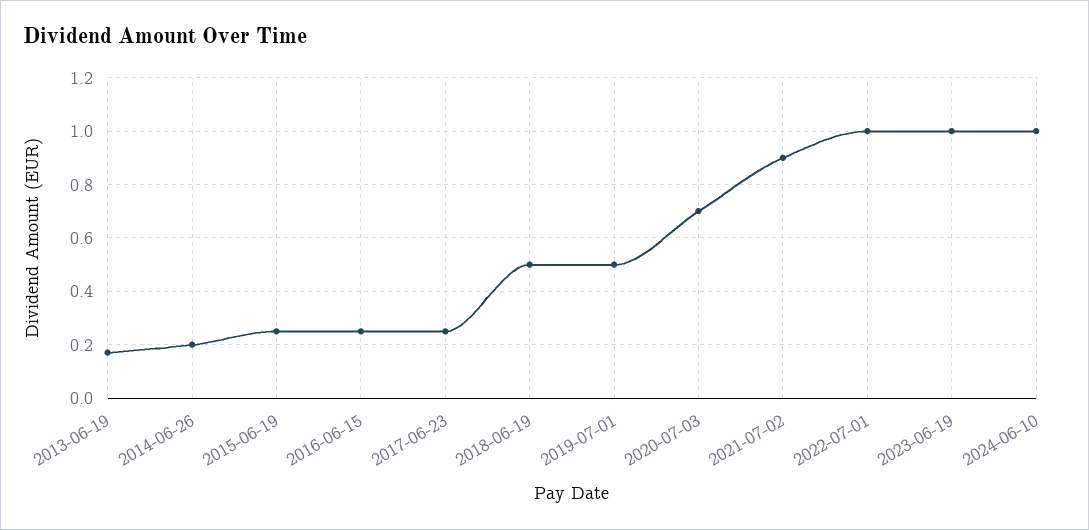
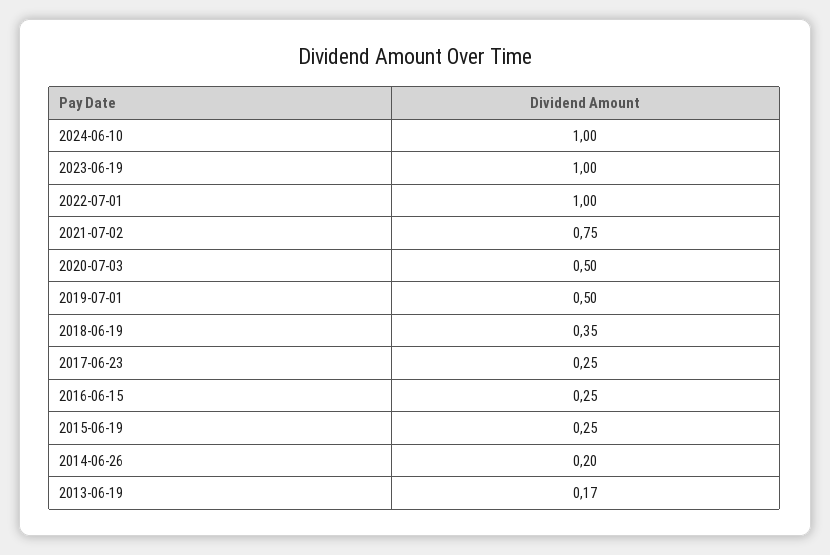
  {
    "2013-06-19": 0.17,
    "2014-06-26": 0.2,
    "2015-06-19": 0.25,
    "2016-06-15": 0.25,
    "2017-06-23": 0.25,
-   "2018-06-19": 0.5,
+   "2018-06-19": 0.35,
    "2019-07-01": 0.5,
-   "2020-07-03": 0.7,
+   "2020-07-03": 0.5,
-   "2021-07-02": 0.9,
+   "2021-07-02": 0.75,
    "2022-07-01": 1,
    "2023-06-19": 1,
    "2024-06-10": 1
  }

